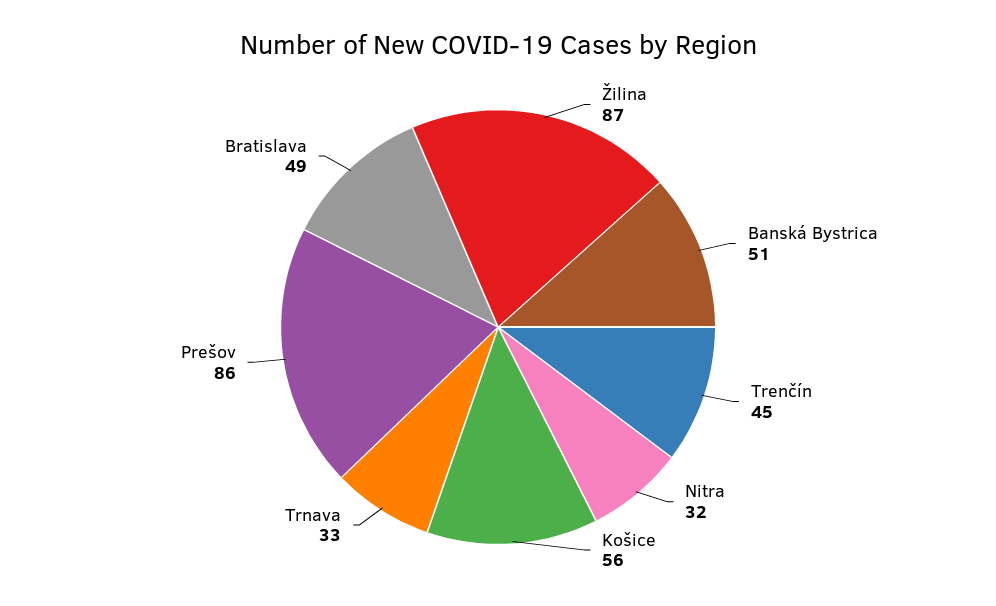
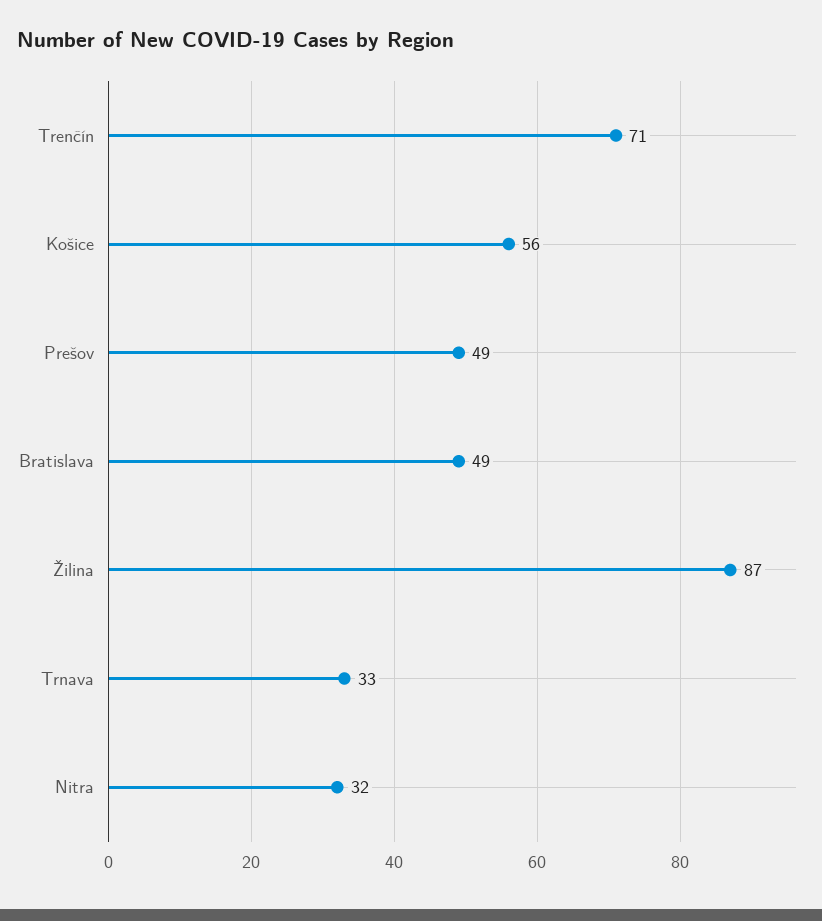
  {
    "Žilina": 87,
-   "Banská Bystrica": 51,
-   "Trenčín": 45,
+   "Trenčín": 71,
    "Nitra": 32,
    "Košice": 56,
    "Trnava": 33,
-   "Prešov": 86,
+   "Prešov": 49,
    "Bratislava": 49
  }

